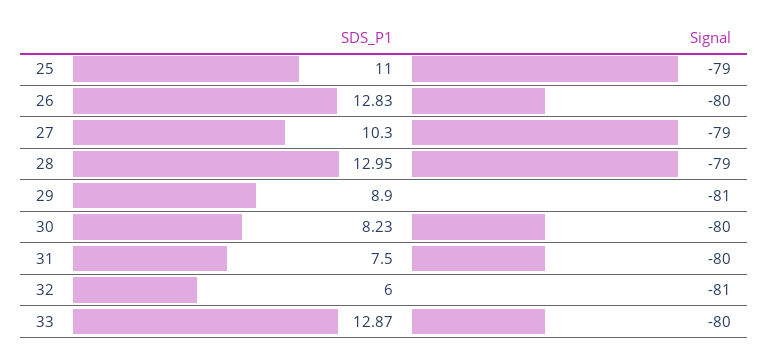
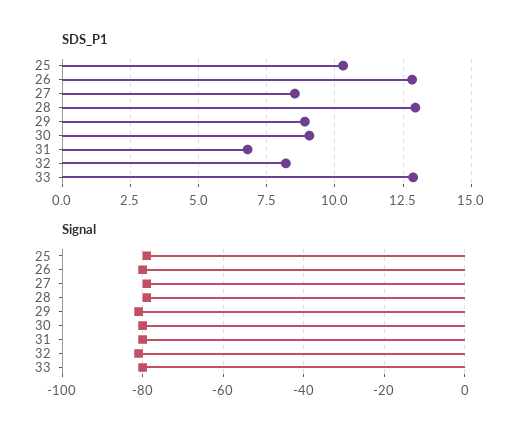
  {
    "SDS_P1": {
-     "25": 11,
+     "25": 10.25,
      "26": 12.83,
-     "27": 10.3,
+     "27": 8.5,
      "28": 12.95,
      "29": 8.9,
-     "30": 8.23,
+     "30": 9,
-     "31": 7.5,
+     "31": 6.75,
-     "32": 6,
+     "32": 8.25,
      "33": 12.87
    },
    "Signal": {
      "25": -79,
      "26": -80,
      "27": -79,
      "28": -79,
      "29": -81,
      "30": -80,
      "31": -80,
      "32": -81,
      "33": -80
    }
  }

